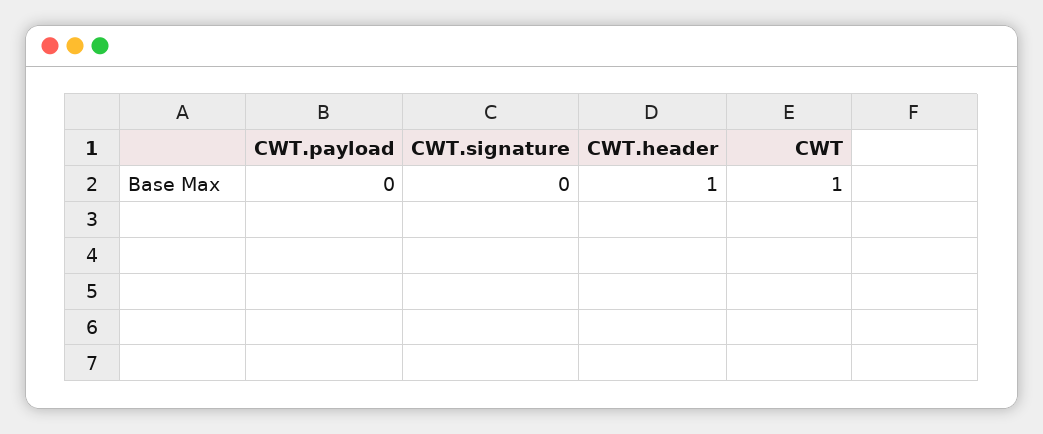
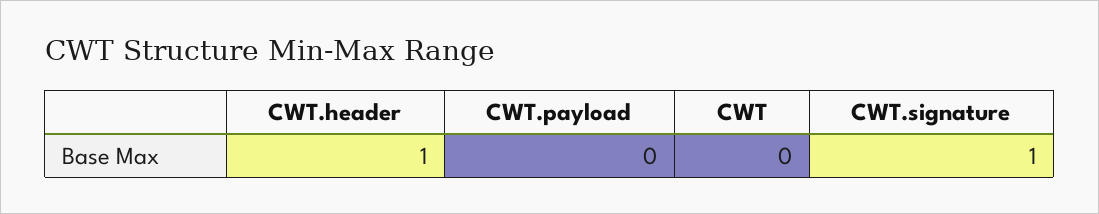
  {
    "CWT.payload": 0,
-   "CWT.signature": 0,
+   "CWT.signature": 1,
    "CWT.header": 1,
-   "CWT": 1
+   "CWT": 0
  }

